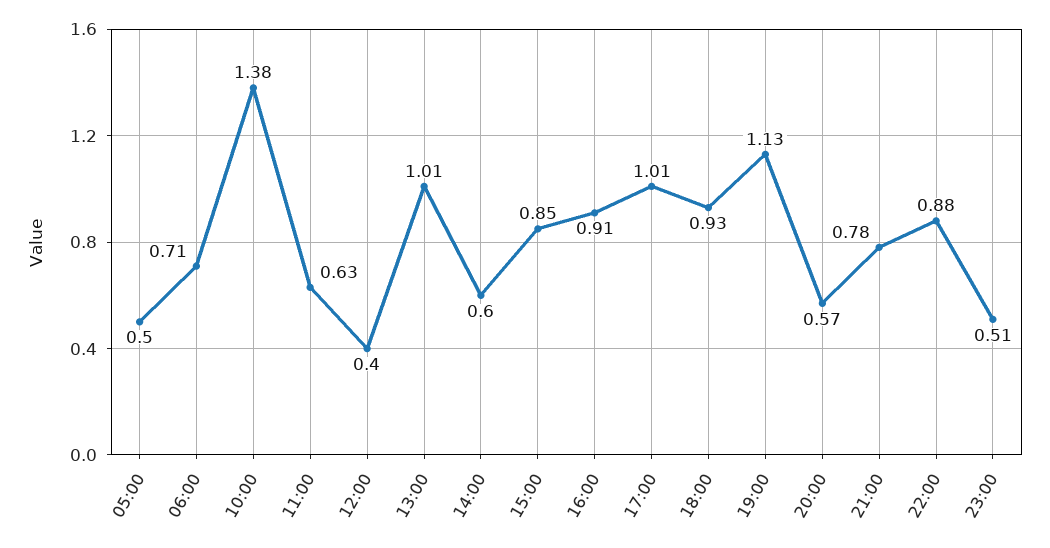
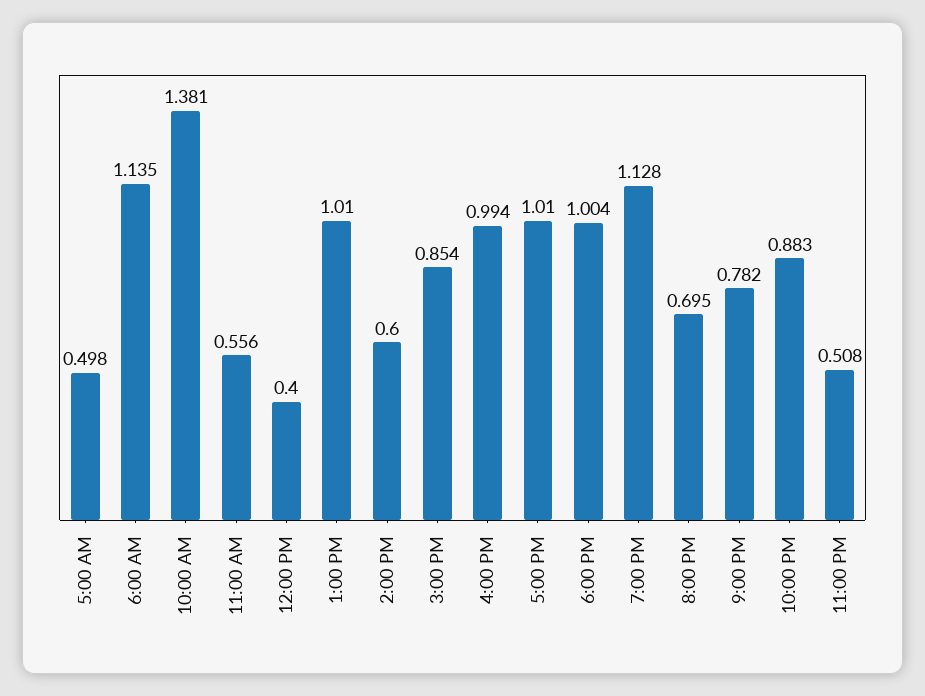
  {
    "05:00": 0.498,
-   "06:00": 0.71,
+   "06:00": 1.135,
    "10:00": 1.381,
-   "11:00": 0.63,
+   "11:00": 0.556,
    "12:00": 0.4,
    "13:00": 1.01,
    "14:00": 0.6,
    "15:00": 0.854,
-   "16:00": 0.91,
+   "16:00": 0.994,
    "17:00": 1.01,
-   "18:00": 0.93,
+   "18:00": 1.004,
    "19:00": 1.128,
-   "20:00": 0.57,
+   "20:00": 0.695,
    "21:00": 0.782,
    "22:00": 0.883,
    "23:00": 0.508
  }

